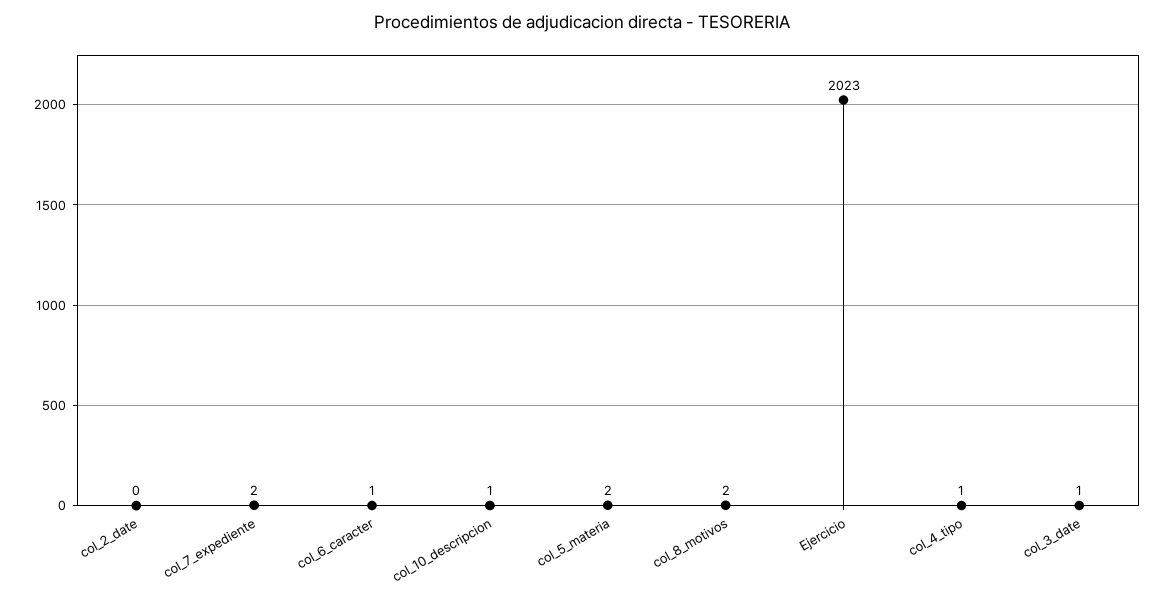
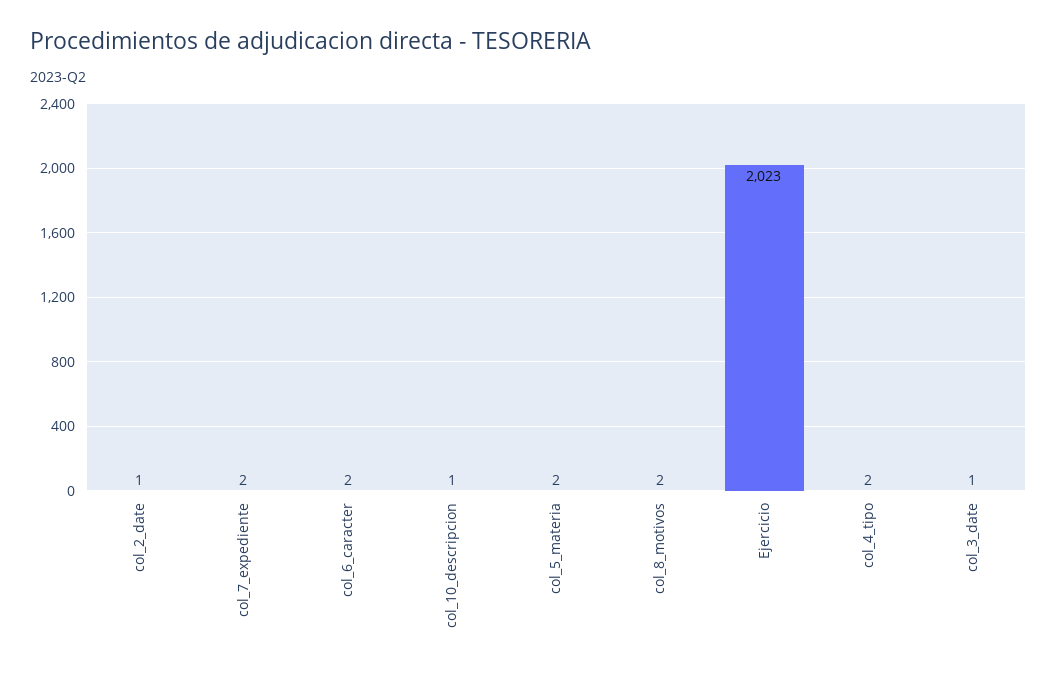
  {
-   "col_2_date": 0,
+   "col_2_date": 1,
    "col_7_expediente": 2,
-   "col_6_caracter": 1,
+   "col_6_caracter": 2,
    "col_10_descripcion": 1,
    "col_5_materia": 2,
    "col_8_motivos": 2,
    "Ejercicio": 2023,
-   "col_4_tipo": 1,
+   "col_4_tipo": 2,
    "col_3_date": 1
  }

